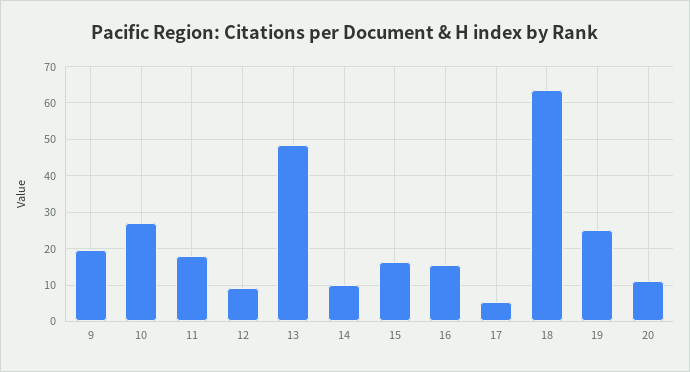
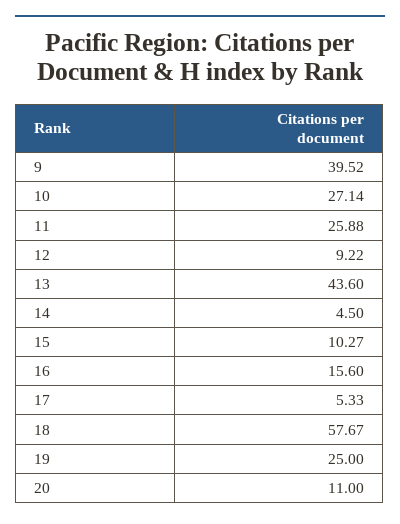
  {
-   "9": 20,
+   "9": 39.52,
    "10": 27.14,
-   "11": 18,
+   "11": 25.88,
    "12": 9.22,
-   "13": 48,
+   "13": 43.6,
-   "14": 10,
+   "14": 4.5,
-   "15": 16,
+   "15": 10.27,
    "16": 15.6,
    "17": 5.33,
-   "18": 64,
+   "18": 57.67,
    "19": 25,
    "20": 11
  }

